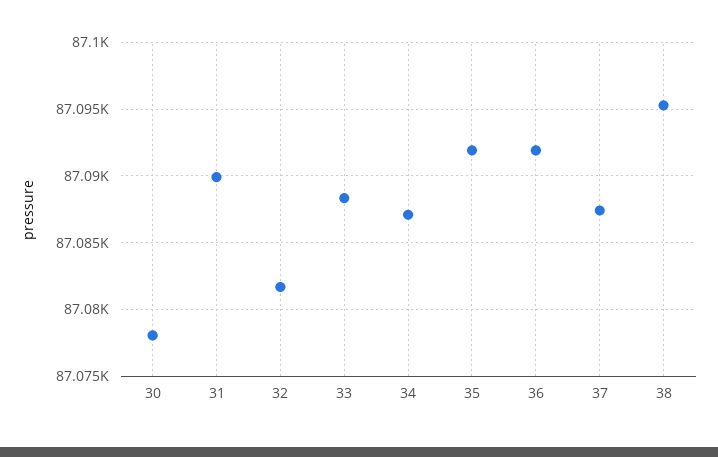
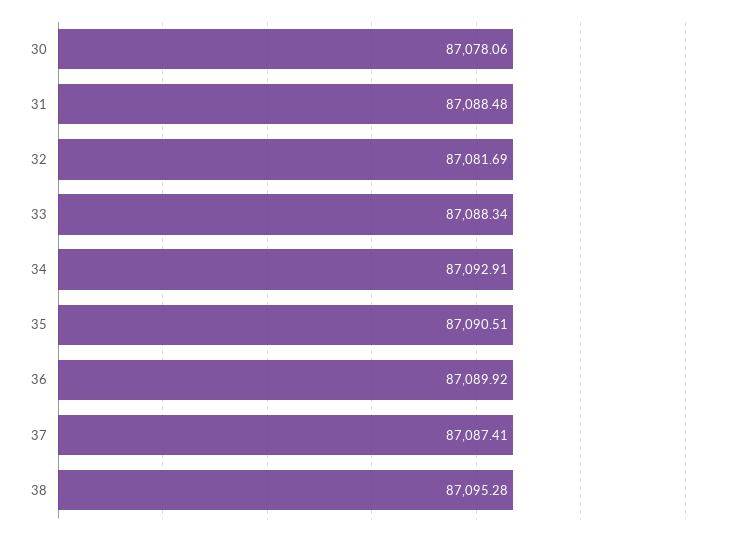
  {
    "30": 87078.06,
-   "31": 87090,
+   "31": 87088.48,
    "32": 87081.69,
    "33": 87088.34,
-   "34": 87087,
+   "34": 87092.91,
-   "35": 87092,
+   "35": 87090.51,
-   "36": 87092,
+   "36": 87089.92,
    "37": 87087.41,
    "38": 87095.28
  }

